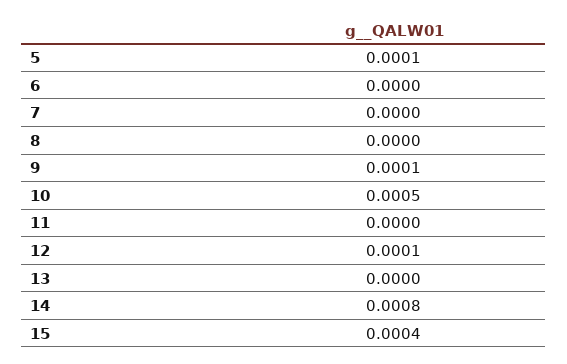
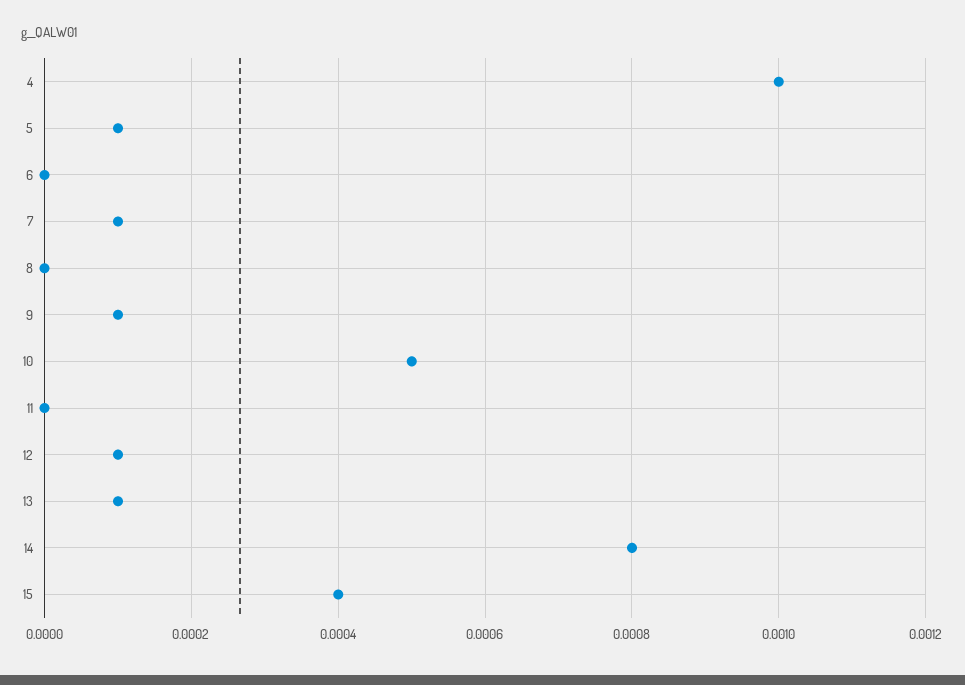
  {
    "5": 0.0001,
    "6": 0,
-   "7": 0,
+   "7": 0.0001,
    "8": 0,
    "9": 0.0001,
    "10": 0.0005,
    "11": 0,
    "12": 0.0001,
-   "13": 0,
+   "13": 0.0001,
    "14": 0.0008,
-   "15": 0.0004
+   "15": 0.0004,
+   "4": 0.001
  }

